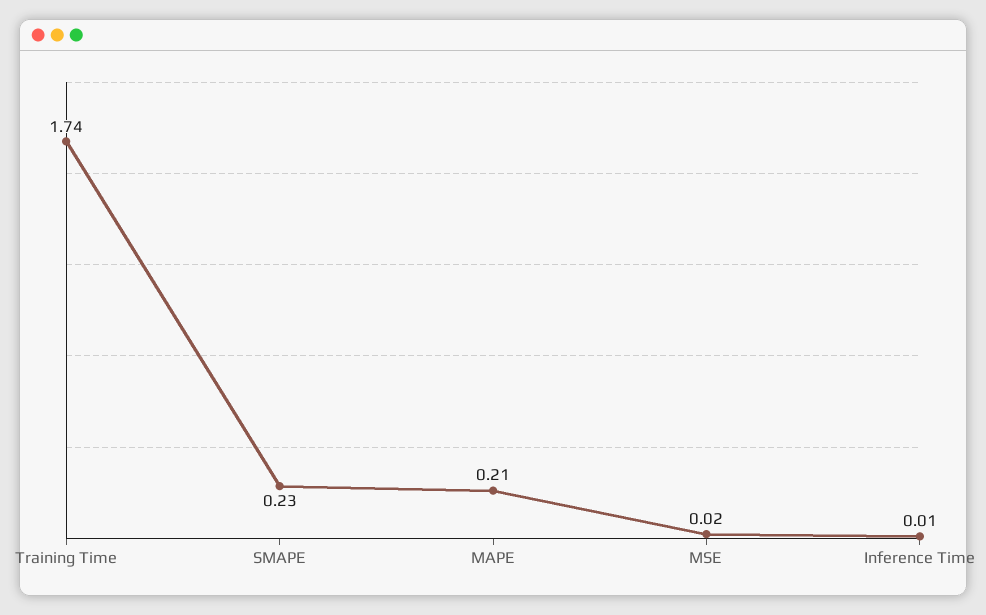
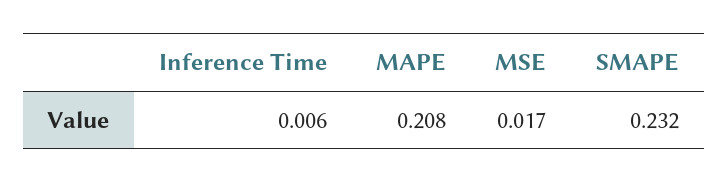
  {
-   "Training Time": 1.74,
    "SMAPE": 0.232,
    "MAPE": 0.208,
    "MSE": 0.017,
    "Inference Time": 0.006
  }

